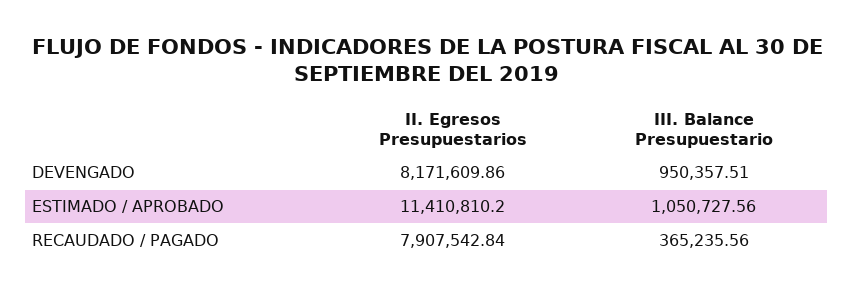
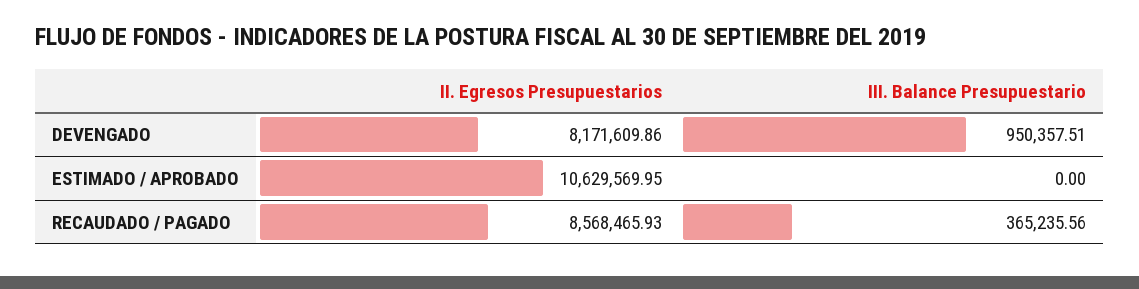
  {
    "II. Egresos Presupuestarios": {
      "DEVENGADO": 8171609.86,
-     "ESTIMADO / APROBADO": 11410810.2,
+     "ESTIMADO / APROBADO": 10629569.95,
-     "RECAUDADO / PAGADO": 7907542.84
+     "RECAUDADO / PAGADO": 8568465.93
    },
    "III. Balance Presupuestario": {
      "DEVENGADO": 950357.51,
-     "ESTIMADO / APROBADO": 1050727.56,
+     "ESTIMADO / APROBADO": 0,
      "RECAUDADO / PAGADO": 365235.56
    }
  }

